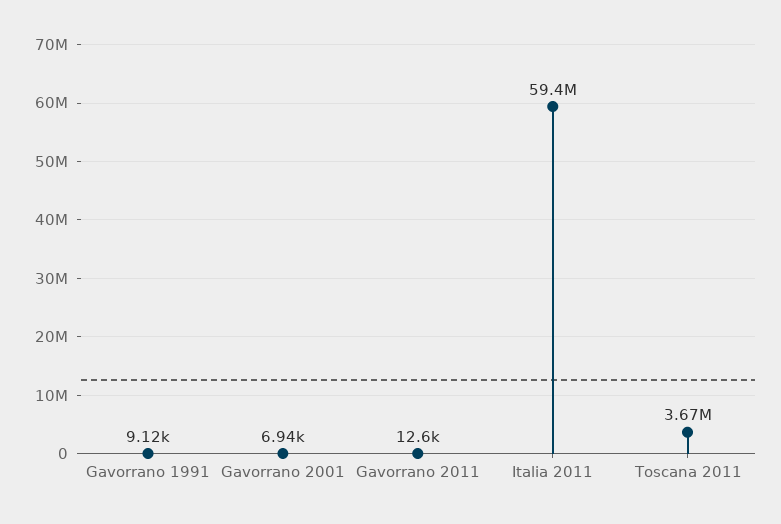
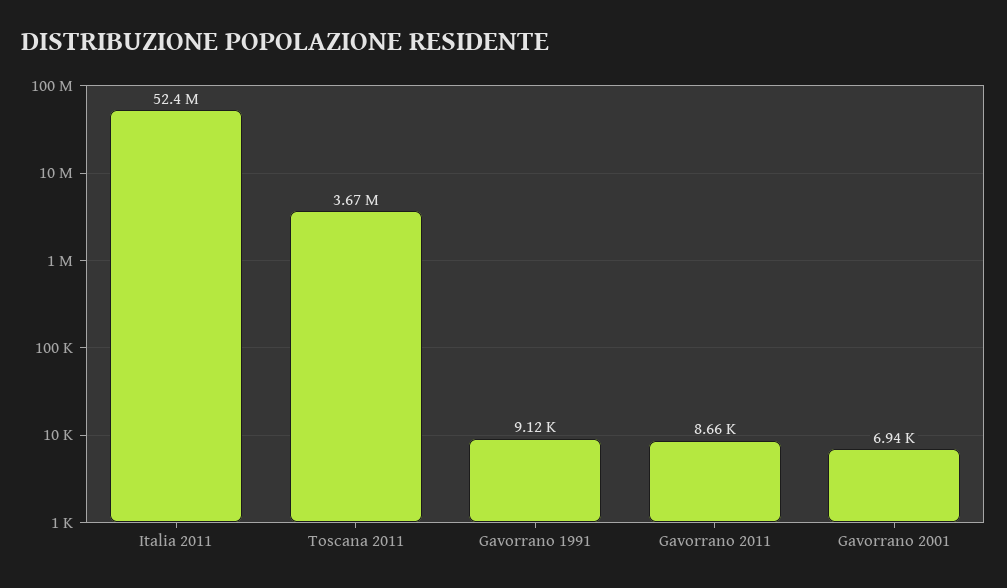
  {
    "Gavorrano 1991": 9120,
    "Gavorrano 2001": 6940,
-   "Gavorrano 2011": 12600,
+   "Gavorrano 2011": 8660,
-   "Italia 2011": 59400000,
+   "Italia 2011": 52400000,
    "Toscana 2011": 3670000
  }

